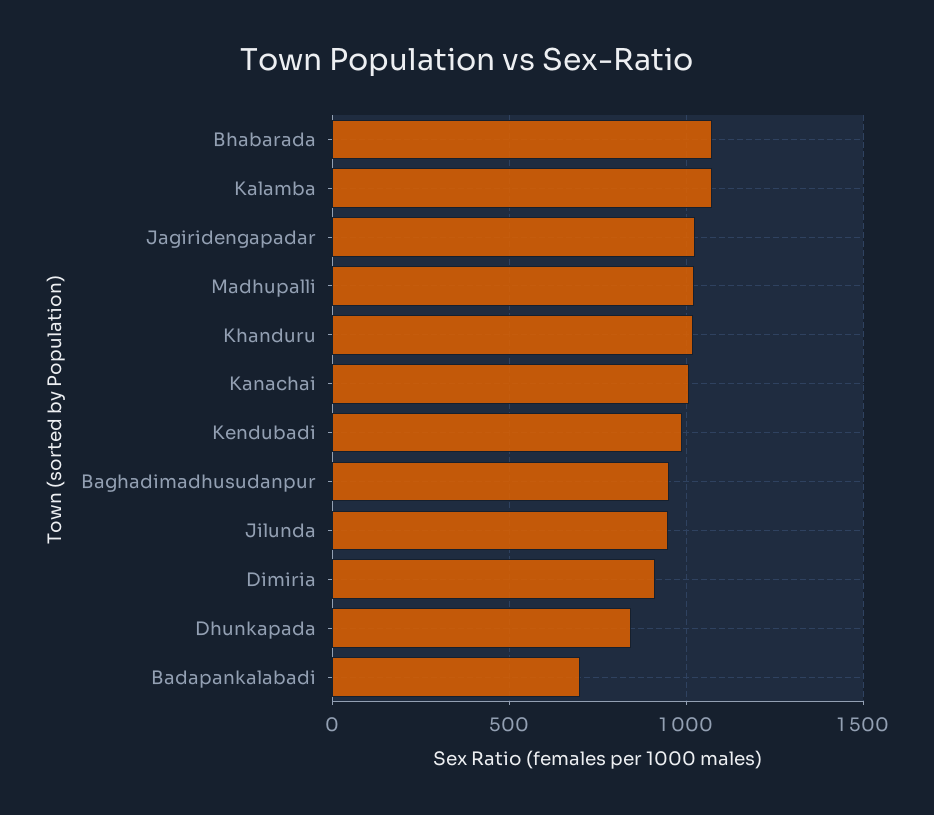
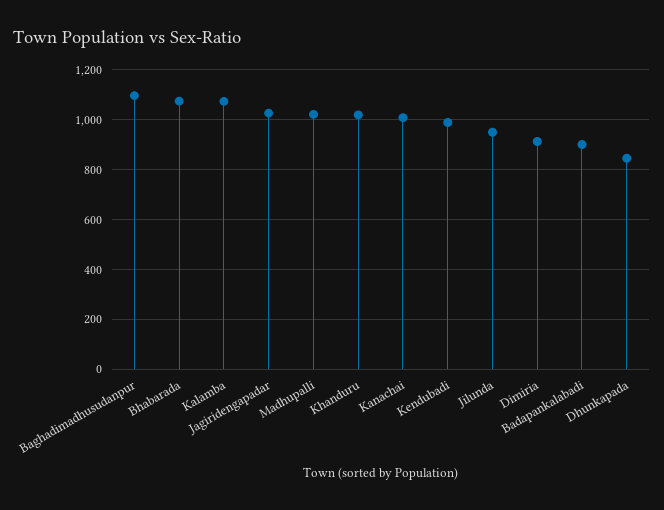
  {
    "Bhabarada": 1075,
    "Kalamba": 1075,
    "Jagiridengapadar": 1025,
    "Madhupalli": 1025,
    "Khanduru": 1025,
    "Kanachai": 1000,
    "Kendubadi": 1000,
-   "Baghadimadhusudanpur": 950,
+   "Baghadimadhusudanpur": 1100,
    "Jilunda": 950,
    "Dimiria": 900,
    "Dhunkapada": 850,
-   "Badapankalabadi": 700
+   "Badapankalabadi": 900
  }

